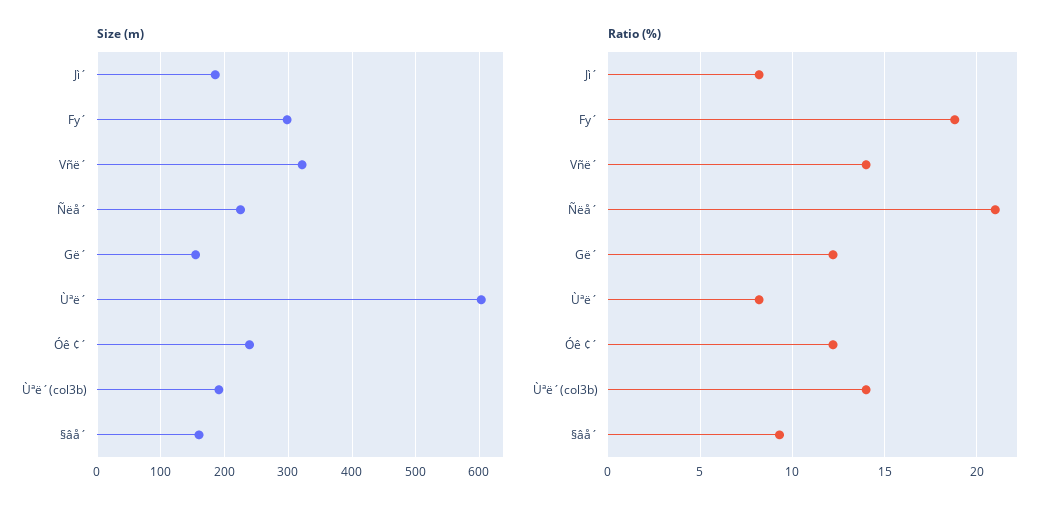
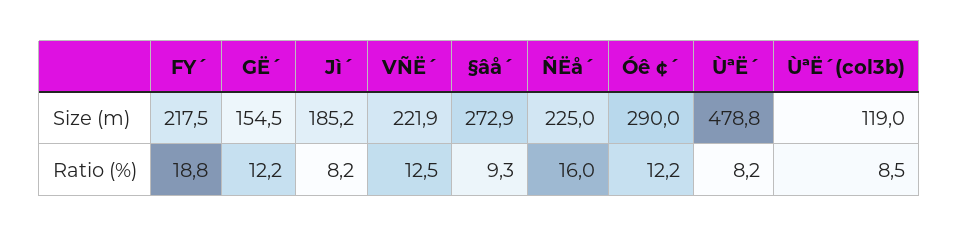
  {
    "Size (m)": {
      "Jì´": 185.2,
-     "Fy´": 300,
+     "Fy´": 217.5,
-     "Vñë´": 320,
+     "Vñë´": 221.9,
      "Ñëå´": 225,
      "Gë´": 154.5,
-     "Ùªë´": 600,
+     "Ùªë´": 478.8,
-     "Óê ¢´": 240,
+     "Óê ¢´": 290,
-     "Ùªë´(col3b)": 190,
+     "Ùªë´(col3b)": 119,
-     "§âå´": 160
+     "§âå´": 272.9
    },
    "Ratio (%)": {
      "Jì´": 8.2,
      "Fy´": 18.8,
-     "Vñë´": 14,
+     "Vñë´": 12.5,
-     "Ñëå´": 21,
+     "Ñëå´": 16,
      "Gë´": 12.2,
      "Ùªë´": 8.2,
      "Óê ¢´": 12.2,
-     "Ùªë´(col3b)": 14,
+     "Ùªë´(col3b)": 8.5,
      "§âå´": 9.3
    }
  }

